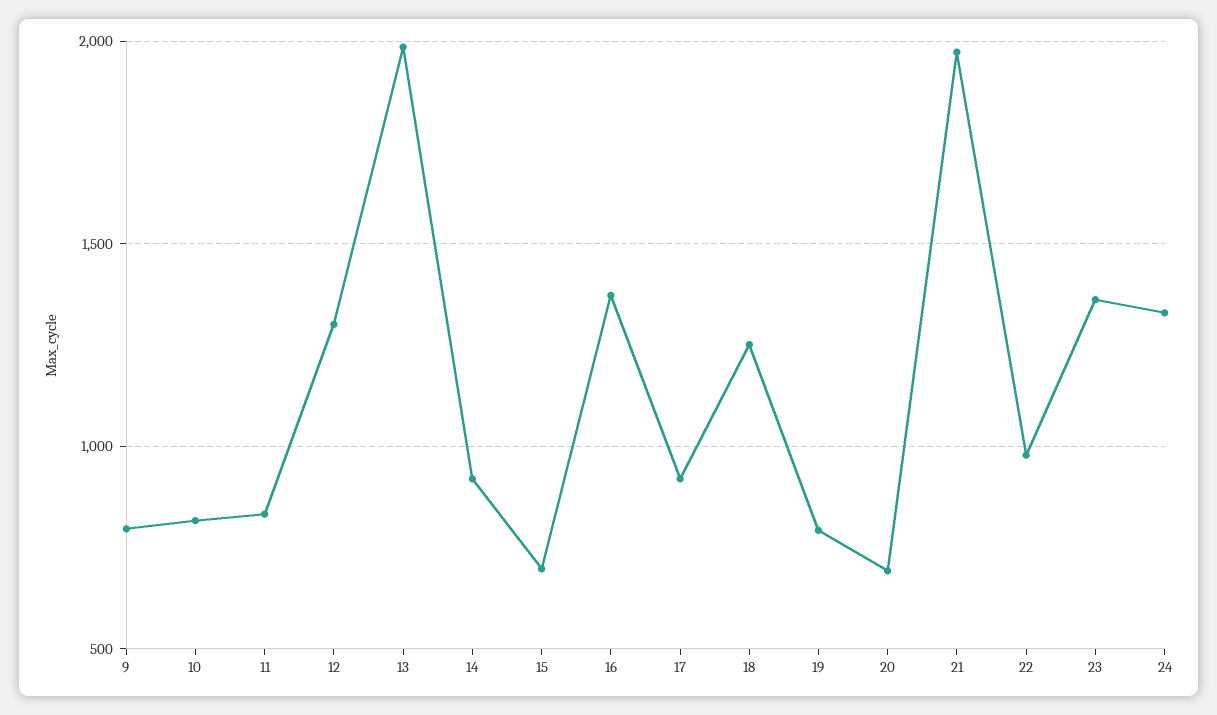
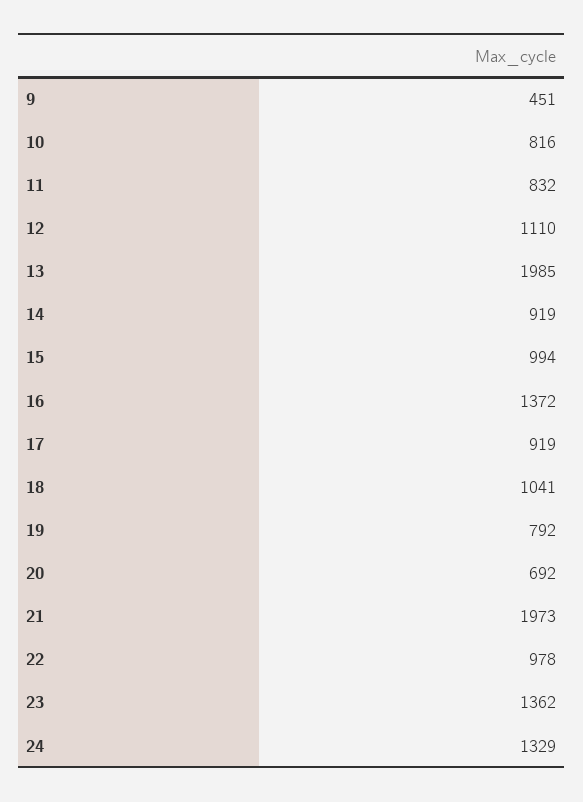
  {
-   "9": 800,
+   "9": 451,
    "10": 816,
    "11": 832,
-   "12": 1300,
+   "12": 1110,
    "13": 1985,
    "14": 919,
-   "15": 700,
+   "15": 994,
    "16": 1372,
    "17": 919,
-   "18": 1250,
+   "18": 1041,
    "19": 792,
    "20": 692,
    "21": 1973,
    "22": 978,
    "23": 1362,
    "24": 1329
  }

